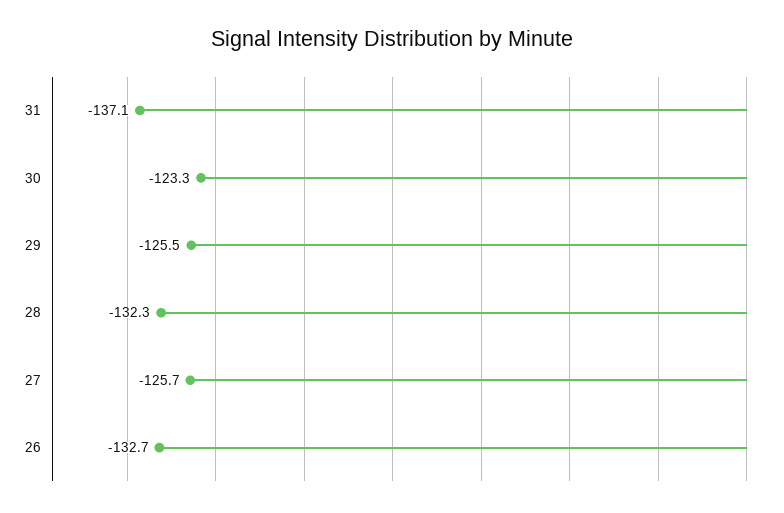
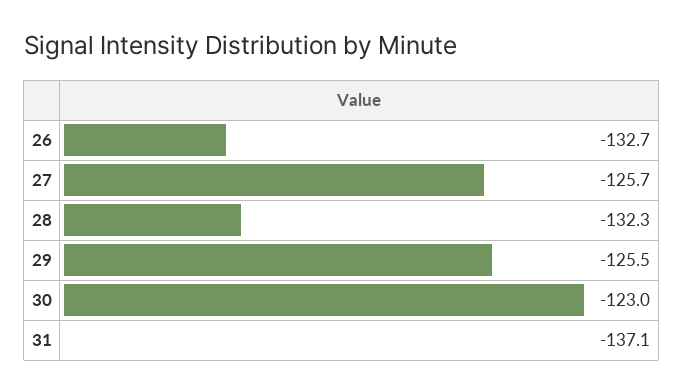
  {
    "31": -137.1,
-   "30": -123.3,
+   "30": -123,
    "29": -125.5,
    "28": -132.3,
    "27": -125.7,
    "26": -132.7
  }

